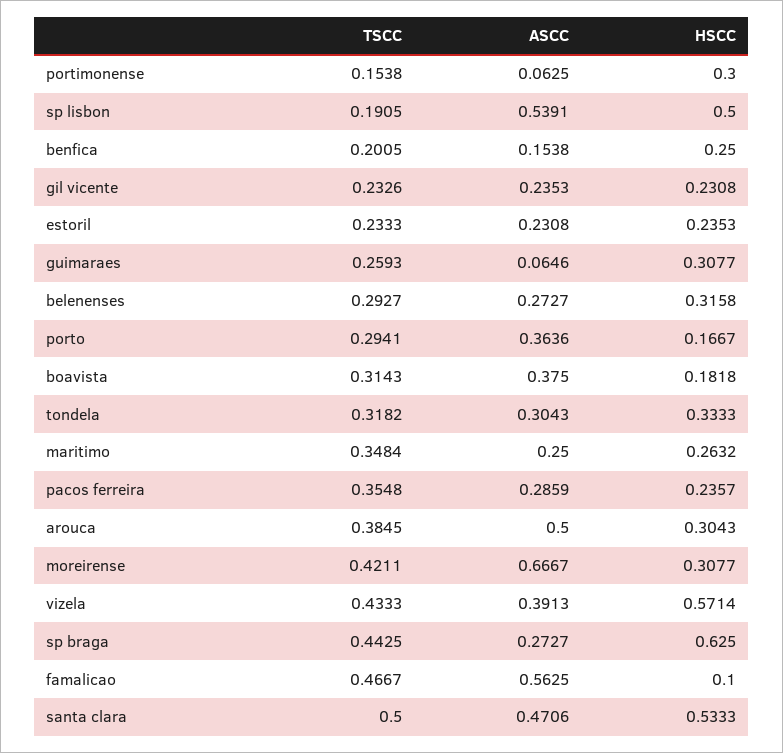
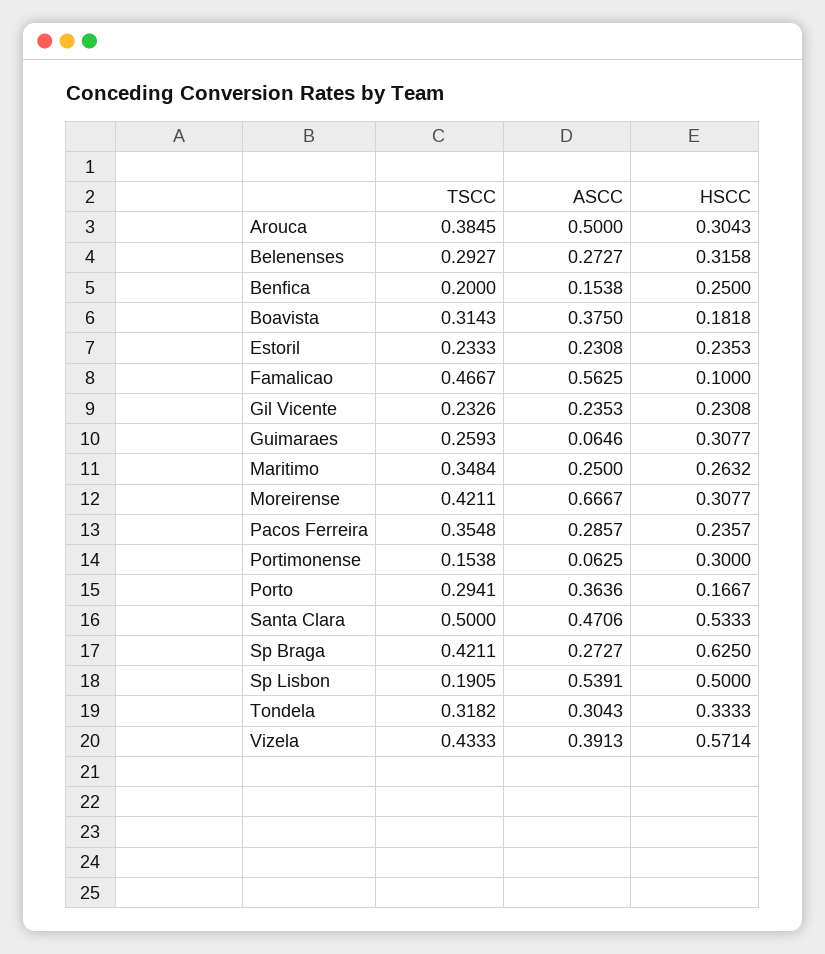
  {
    "TSCC": {
      "portimonense": 0.1538,
      "sp lisbon": 0.1905,
-     "benfica": 0.2005,
+     "benfica": 0.2,
      "gil vicente": 0.2326,
      "estoril": 0.2333,
      "guimaraes": 0.2593,
      "belenenses": 0.2927,
      "porto": 0.2941,
      "boavista": 0.3143,
      "tondela": 0.3182,
      "maritimo": 0.3484,
      "pacos ferreira": 0.3548,
      "arouca": 0.3845,
      "moreirense": 0.4211,
      "vizela": 0.4333,
-     "sp braga": 0.4425,
+     "sp braga": 0.4211,
      "famalicao": 0.4667,
      "santa clara": 0.5
    },
    "ASCC": {
      "portimonense": 0.0625,
      "sp lisbon": 0.5391,
      "benfica": 0.1538,
      "gil vicente": 0.2353,
      "estoril": 0.2308,
      "guimaraes": 0.0646,
      "belenenses": 0.2727,
      "porto": 0.3636,
      "boavista": 0.375,
      "tondela": 0.3043,
      "maritimo": 0.25,
-     "pacos ferreira": 0.2859,
+     "pacos ferreira": 0.2857,
      "arouca": 0.5,
      "moreirense": 0.6667,
      "vizela": 0.3913,
      "sp braga": 0.2727,
      "famalicao": 0.5625,
      "santa clara": 0.4706
    },
    "HSCC": {
      "portimonense": 0.3,
      "sp lisbon": 0.5,
      "benfica": 0.25,
      "gil vicente": 0.2308,
      "estoril": 0.2353,
      "guimaraes": 0.3077,
      "belenenses": 0.3158,
      "porto": 0.1667,
      "boavista": 0.1818,
      "tondela": 0.3333,
      "maritimo": 0.2632,
      "pacos ferreira": 0.2357,
      "arouca": 0.3043,
      "moreirense": 0.3077,
      "vizela": 0.5714,
      "sp braga": 0.625,
      "famalicao": 0.1,
      "santa clara": 0.5333
    }
  }

